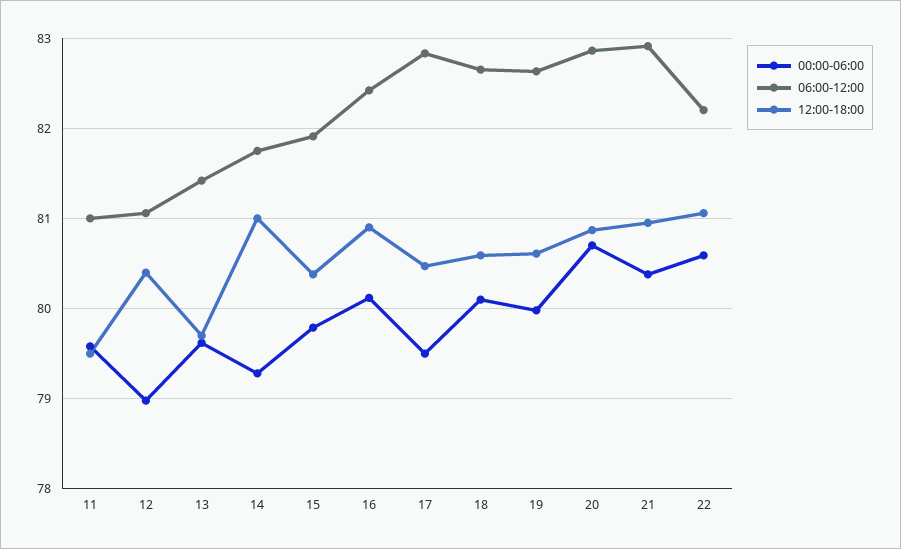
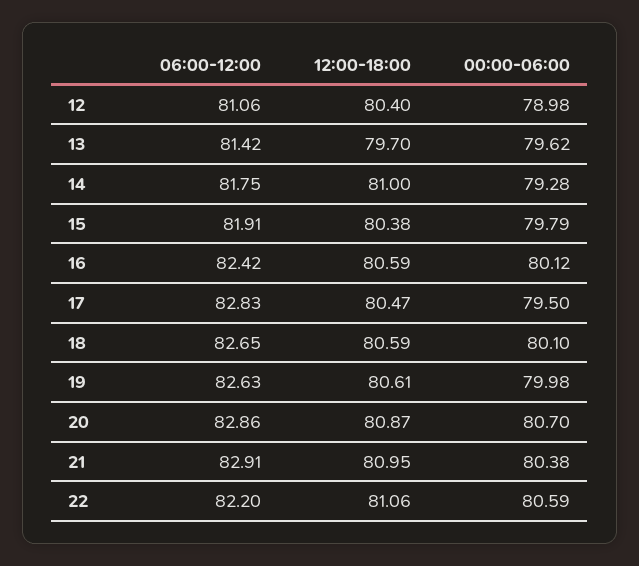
  {
    "00:00-06:00": {
-     "11": 79.6,
      "12": 78.98,
      "13": 79.62,
      "14": 79.28,
      "15": 79.79,
      "16": 80.12,
      "17": 79.5,
      "18": 80.1,
      "19": 79.98,
      "20": 80.7,
      "21": 80.38,
      "22": 80.59
    },
    "06:00-12:00": {
-     "11": 81,
      "12": 81.06,
      "13": 81.42,
      "14": 81.75,
      "15": 81.91,
      "16": 82.42,
      "17": 82.83,
      "18": 82.65,
      "19": 82.63,
      "20": 82.86,
      "21": 82.91,
      "22": 82.2
    },
    "12:00-18:00": {
-     "11": 79.5,
      "12": 80.4,
      "13": 79.7,
      "14": 81,
      "15": 80.38,
-     "16": 80.9,
+     "16": 80.59,
      "17": 80.47,
      "18": 80.59,
      "19": 80.61,
      "20": 80.87,
      "21": 80.95,
      "22": 81.06
    }
  }

